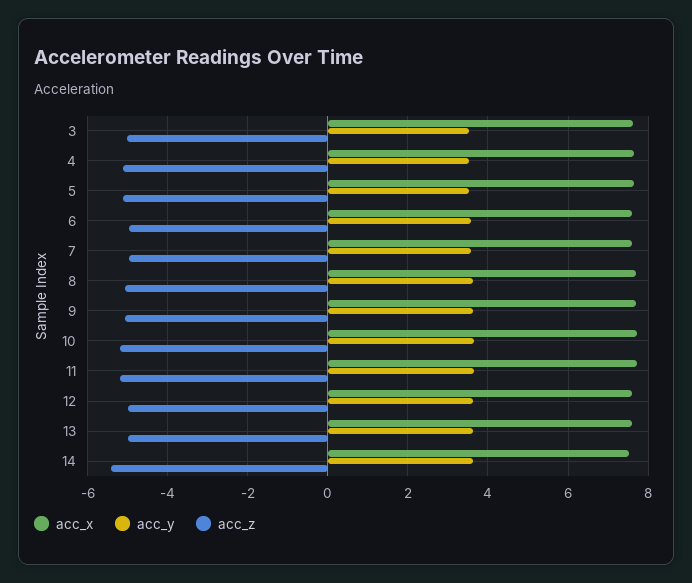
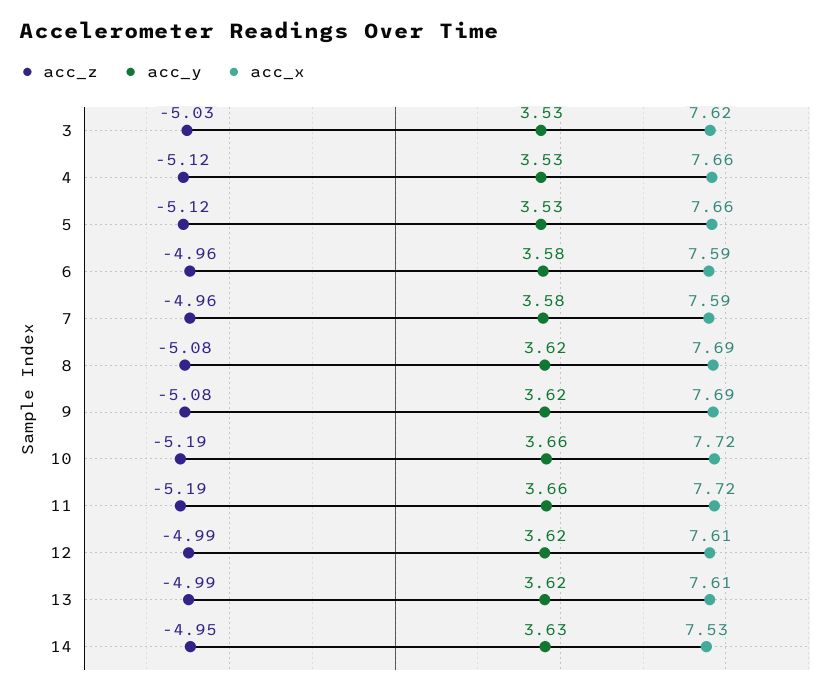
  {
    "acc_x": {
      "3": 7.62,
      "4": 7.66,
      "5": 7.66,
      "6": 7.59,
      "7": 7.59,
      "8": 7.69,
      "9": 7.69,
      "10": 7.72,
      "11": 7.72,
      "12": 7.61,
      "13": 7.61,
      "14": 7.53
    },
    "acc_y": {
      "3": 3.53,
      "4": 3.53,
      "5": 3.53,
      "6": 3.58,
      "7": 3.58,
      "8": 3.62,
      "9": 3.62,
      "10": 3.66,
      "11": 3.66,
      "12": 3.62,
      "13": 3.62,
      "14": 3.63
    },
    "acc_z": {
      "3": -5.03,
      "4": -5.12,
      "5": -5.12,
      "6": -4.96,
      "7": -4.96,
      "8": -5.08,
      "9": -5.08,
      "10": -5.19,
      "11": -5.19,
      "12": -4.99,
      "13": -4.99,
-     "14": -5.4
+     "14": -4.95
    }
  }

